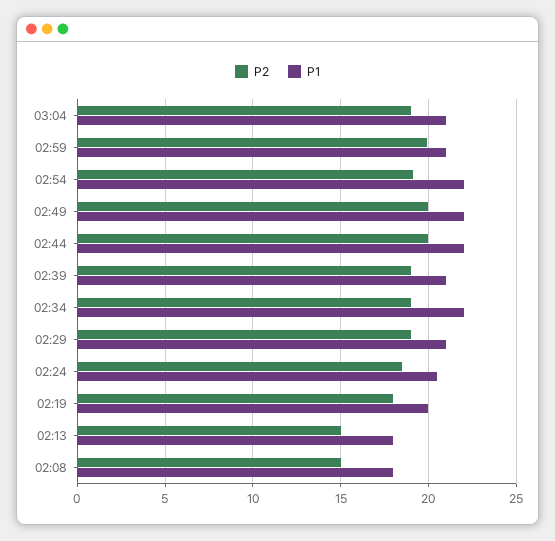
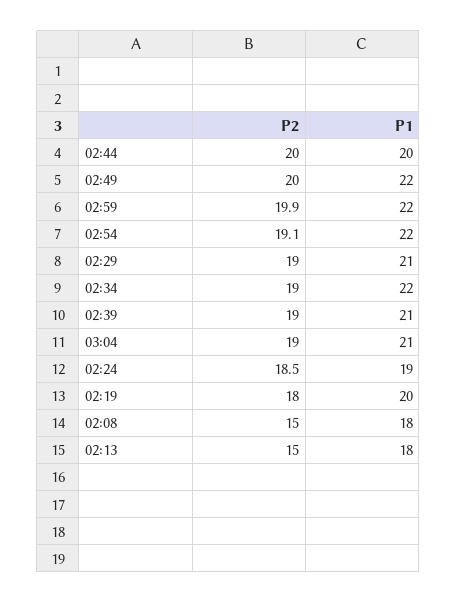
  {
    "P2": {
      "03:04": 19,
      "02:59": 19.9,
      "02:54": 19.1,
      "02:49": 20,
      "02:44": 20,
      "02:39": 19,
      "02:34": 19,
      "02:29": 19,
      "02:24": 18.5,
      "02:19": 18,
      "02:13": 15,
      "02:08": 15
    },
    "P1": {
      "03:04": 21,
-     "02:59": 21,
+     "02:59": 22,
      "02:54": 22,
      "02:49": 22,
-     "02:44": 22,
+     "02:44": 20,
      "02:39": 21,
      "02:34": 22,
      "02:29": 21,
-     "02:24": 20.5,
+     "02:24": 19,
      "02:19": 20,
      "02:13": 18,
      "02:08": 18
    }
  }

